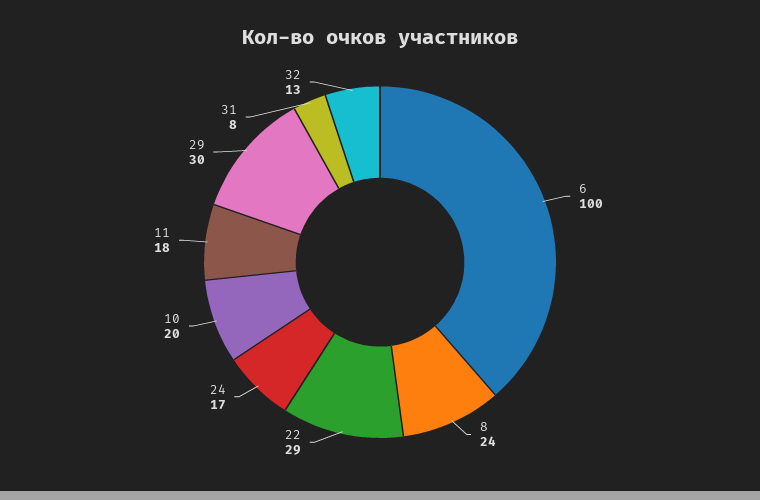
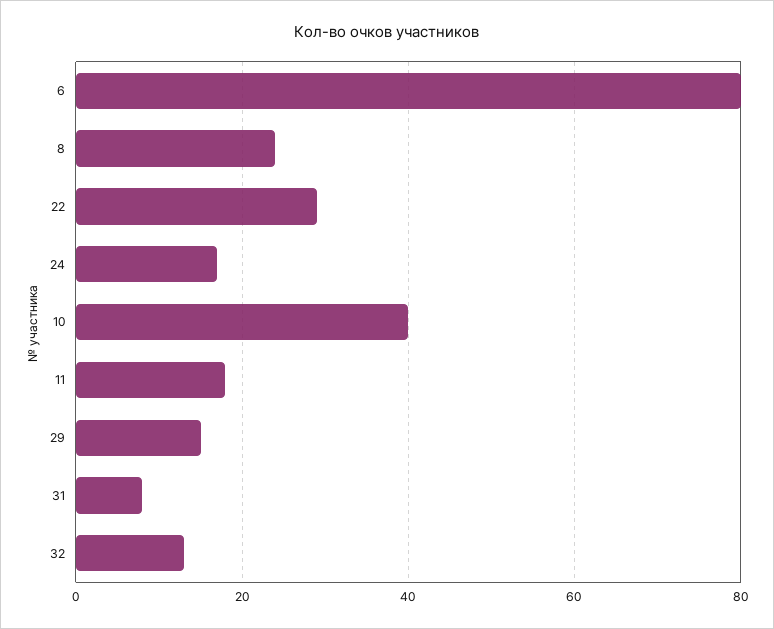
  {
-   "6": 100,
+   "6": 80,
    "8": 24,
    "22": 29,
    "24": 17,
-   "10": 20,
+   "10": 40,
    "11": 18,
-   "29": 30,
+   "29": 15,
    "31": 8,
    "32": 13
  }

